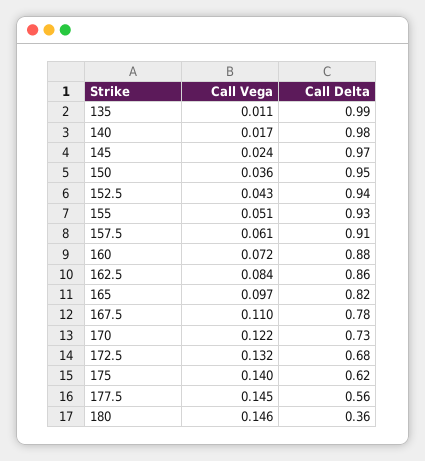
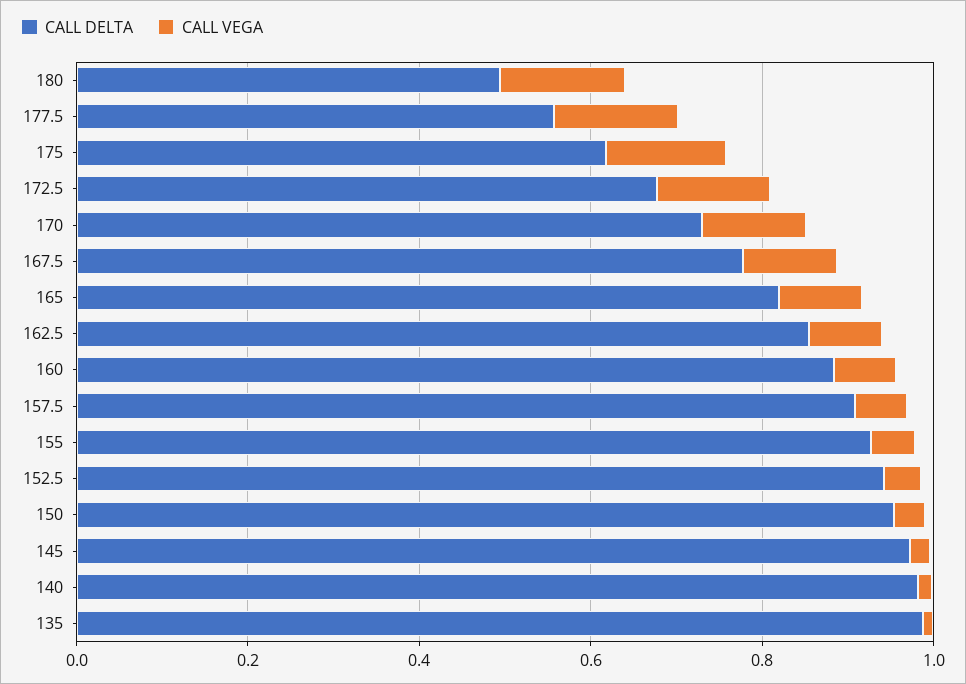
  {
    "Call Vega": {
      "135": 0.011,
      "140": 0.017,
      "145": 0.024,
      "150": 0.036,
      "152.5": 0.043,
      "155": 0.051,
      "157.5": 0.061,
      "160": 0.072,
      "162.5": 0.084,
      "165": 0.097,
      "167.5": 0.11,
      "170": 0.122,
      "172.5": 0.132,
      "175": 0.14,
      "177.5": 0.145,
      "180": 0.146
    },
    "Call Delta": {
      "135": 0.99,
      "140": 0.98,
      "145": 0.97,
      "150": 0.95,
      "152.5": 0.94,
      "155": 0.93,
      "157.5": 0.91,
      "160": 0.88,
      "162.5": 0.86,
      "165": 0.82,
      "167.5": 0.78,
      "170": 0.73,
      "172.5": 0.68,
      "175": 0.62,
      "177.5": 0.56,
-     "180": 0.36
+     "180": 0.5
    }
  }

